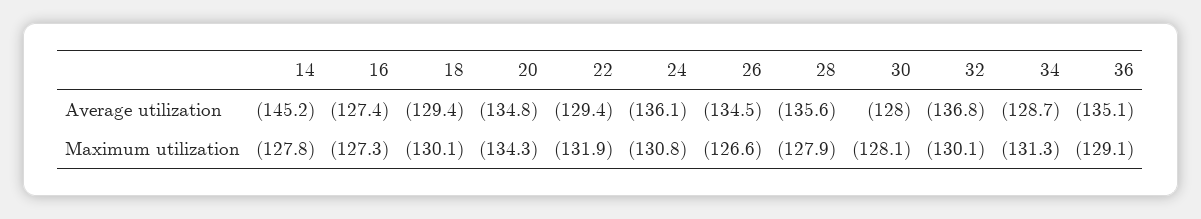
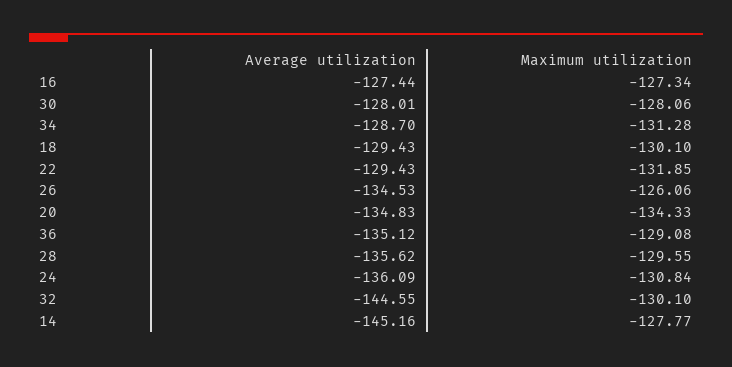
  {
    "14": {
      "Average utilization": -145.16,
      "Maximum utilization": -127.77
    },
    "16": {
      "Average utilization": -127.44,
      "Maximum utilization": -127.34
    },
    "18": {
      "Average utilization": -129.43,
      "Maximum utilization": -130.1
    },
    "20": {
      "Average utilization": -134.83,
      "Maximum utilization": -134.33
    },
    "22": {
      "Average utilization": -129.43,
      "Maximum utilization": -131.85
    },
    "24": {
      "Average utilization": -136.09,
      "Maximum utilization": -130.84
    },
    "26": {
      "Average utilization": -134.53,
-     "Maximum utilization": -126.6
+     "Maximum utilization": -126.06
    },
    "28": {
      "Average utilization": -135.62,
-     "Maximum utilization": -127.9
+     "Maximum utilization": -129.55
    },
    "30": {
      "Average utilization": -128.01,
      "Maximum utilization": -128.06
    },
    "32": {
-     "Average utilization": -136.8,
+     "Average utilization": -144.55,
      "Maximum utilization": -130.1
    },
    "34": {
      "Average utilization": -128.7,
      "Maximum utilization": -131.28
    },
    "36": {
      "Average utilization": -135.12,
      "Maximum utilization": -129.08
    }
  }

